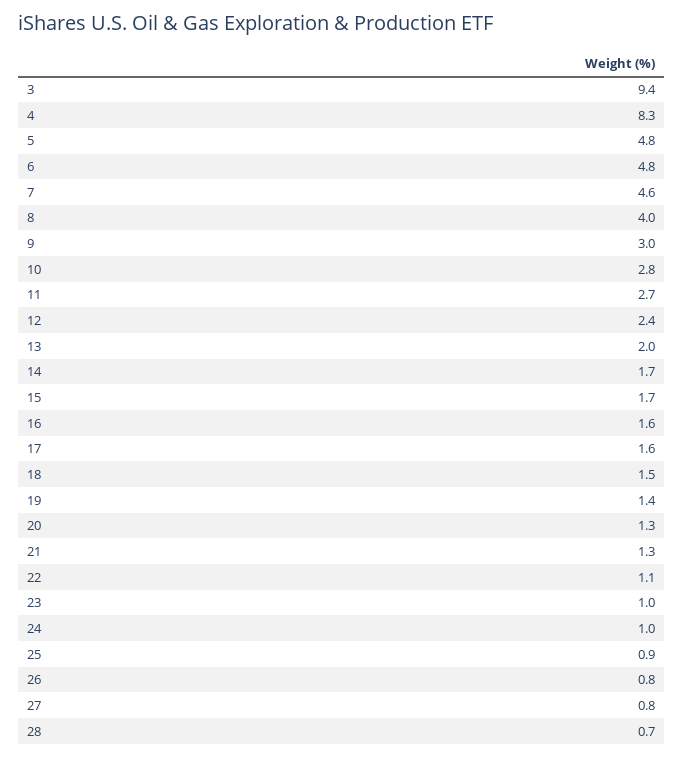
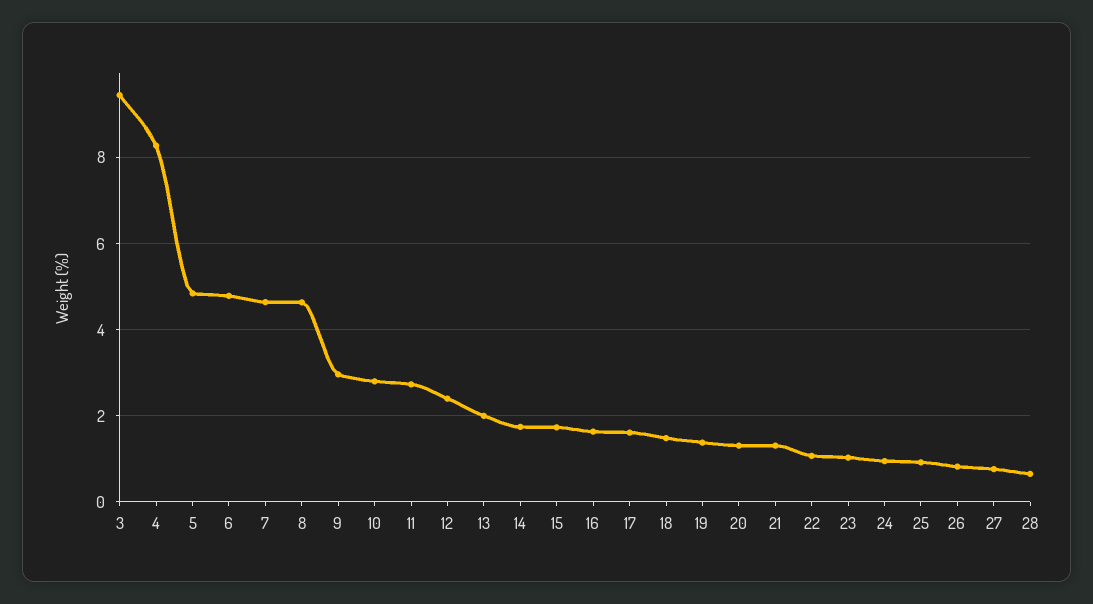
  {
    "3": 9.4,
    "4": 8.3,
    "5": 4.8,
    "6": 4.8,
    "7": 4.6,
-   "8": 4,
+   "8": 4.6,
    "9": 3,
    "10": 2.8,
    "11": 2.7,
    "12": 2.4,
    "13": 2,
    "14": 1.7,
    "15": 1.7,
    "16": 1.6,
    "17": 1.6,
    "18": 1.5,
    "19": 1.4,
    "20": 1.3,
    "21": 1.3,
    "22": 1.1,
    "23": 1,
    "24": 1,
    "25": 0.9,
    "26": 0.8,
    "27": 0.8,
    "28": 0.7
  }

